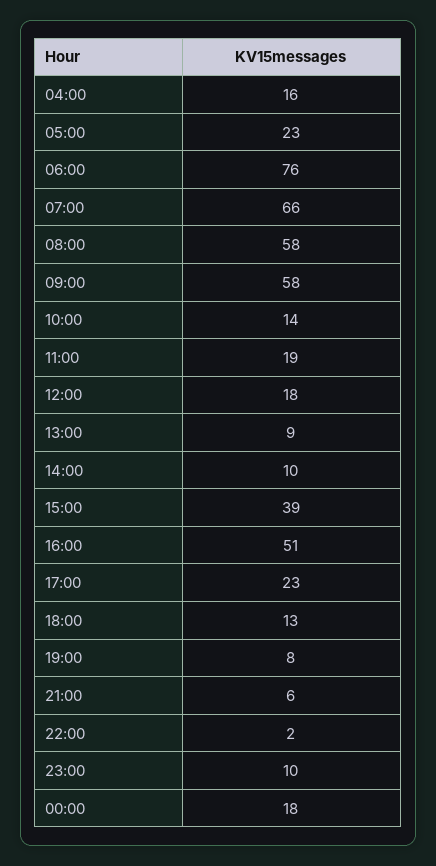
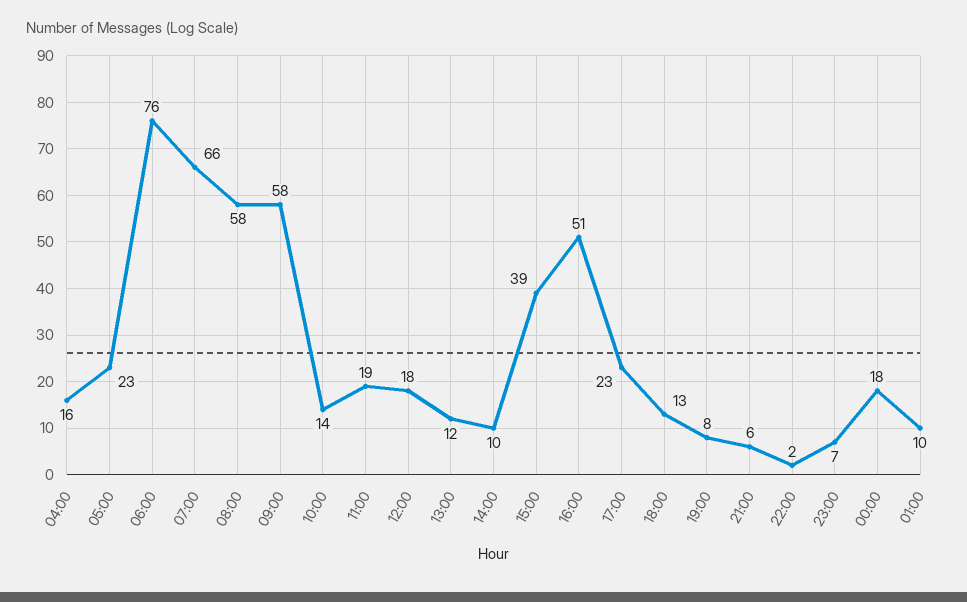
  {
    "04:00": 16,
    "05:00": 23,
    "06:00": 76,
    "07:00": 66,
    "08:00": 58,
    "09:00": 58,
    "10:00": 14,
    "11:00": 19,
    "12:00": 18,
-   "13:00": 9,
+   "13:00": 12,
    "14:00": 10,
    "15:00": 39,
    "16:00": 51,
    "17:00": 23,
    "18:00": 13,
    "19:00": 8,
    "21:00": 6,
    "22:00": 2,
-   "23:00": 10,
+   "23:00": 7,
-   "00:00": 18
+   "00:00": 18,
+   "01:00": 10
  }

